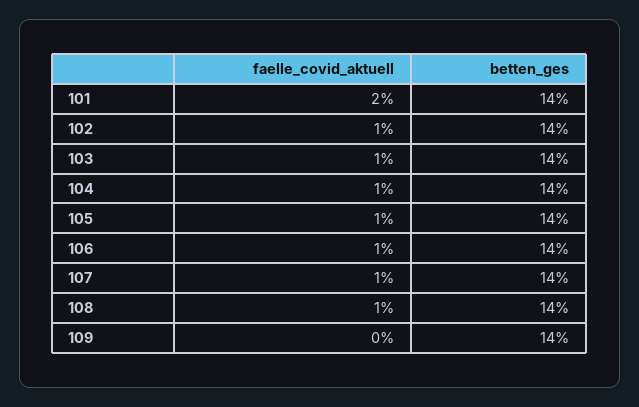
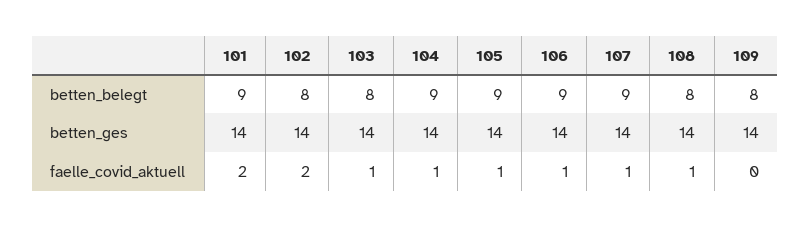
  {
    "faelle_covid_aktuell": {
      "101": 2,
-     "102": 1,
+     "102": 2,
      "103": 1,
      "104": 1,
      "105": 1,
      "106": 1,
      "107": 1,
      "108": 1,
      "109": 0
    },
    "betten_ges": {
      "101": 14,
      "102": 14,
      "103": 14,
      "104": 14,
      "105": 14,
      "106": 14,
      "107": 14,
      "108": 14,
      "109": 14
-   }
+   },
+   "betten_belegt": {
+     "101": 9,
+     "102": 8,
+     "103": 8,
+     "104": 9,
+     "105": 9,
+     "106": 9,
+     "107": 9,
+     "108": 8,
+     "109": 8
+   }
  }

